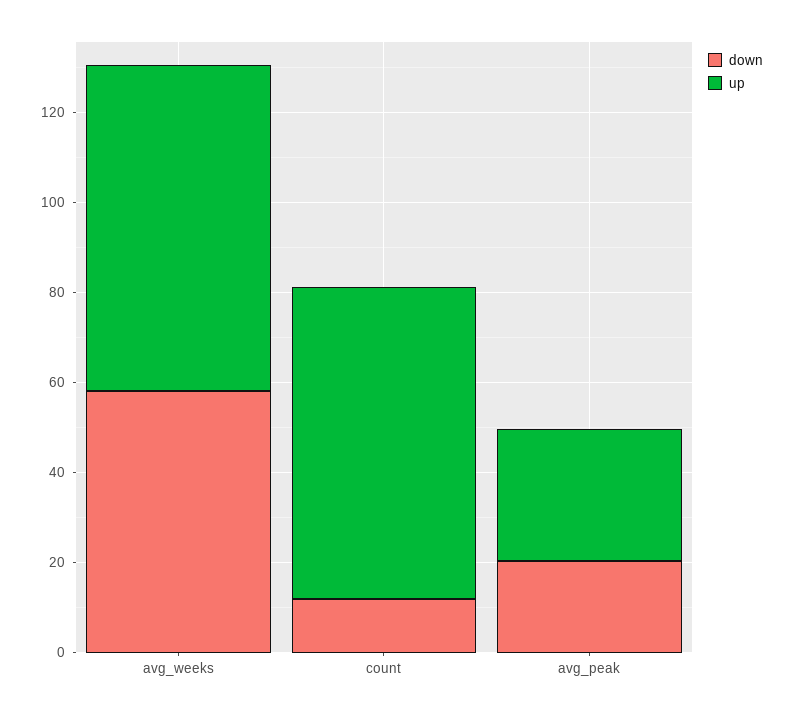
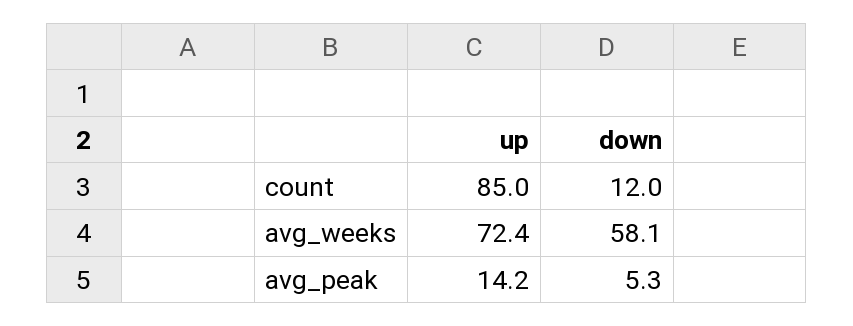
  {
    "down": {
      "avg_weeks": 58.1,
      "count": 12,
-     "avg_peak": 20
+     "avg_peak": 5.3
    },
    "up": {
      "avg_weeks": 72.4,
-     "count": 70,
+     "count": 85,
-     "avg_peak": 30
+     "avg_peak": 14.2
    }
  }

